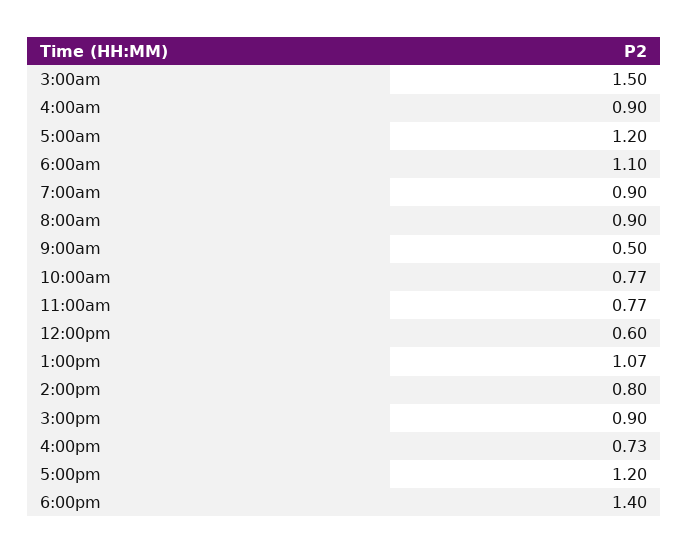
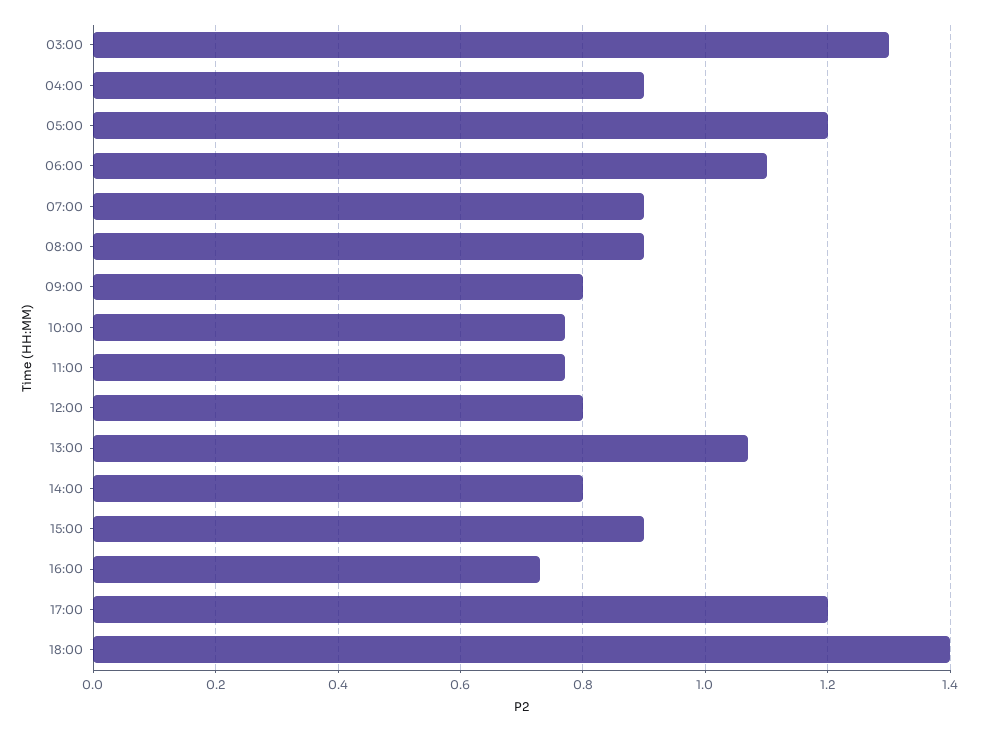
  {
-   "3:00am": 1.5,
+   "3:00am": 1.3,
    "4:00am": 0.9,
    "5:00am": 1.2,
    "6:00am": 1.1,
    "7:00am": 0.9,
    "8:00am": 0.9,
-   "9:00am": 0.5,
+   "9:00am": 0.8,
    "10:00am": 0.77,
    "11:00am": 0.77,
-   "12:00pm": 0.6,
+   "12:00pm": 0.8,
    "1:00pm": 1.07,
    "2:00pm": 0.8,
    "3:00pm": 0.9,
    "4:00pm": 0.73,
    "5:00pm": 1.2,
    "6:00pm": 1.4
  }

